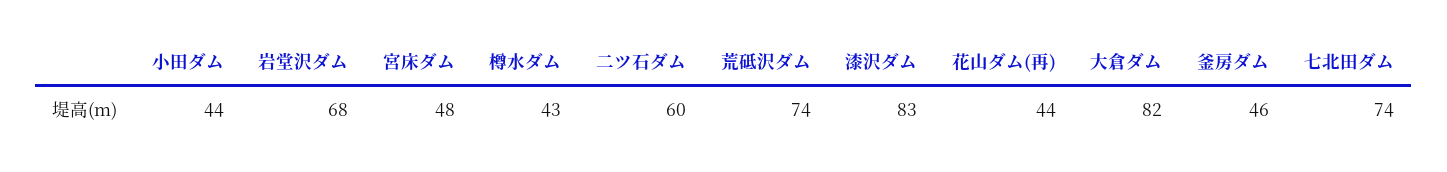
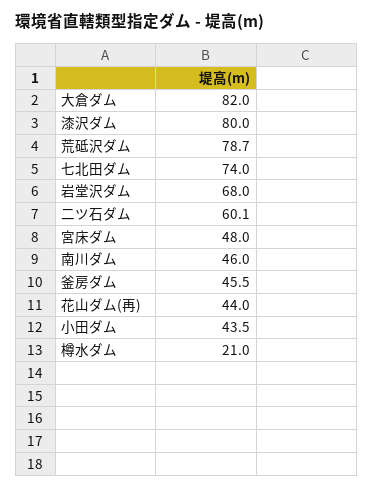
  {
    "小田ダム": 43.5,
    "岩堂沢ダム": 68,
    "宮床ダム": 48,
-   "樽水ダム": 43,
+   "樽水ダム": 21,
    "二ツ石ダム": 60.1,
-   "荒砥沢ダム": 74,
+   "荒砥沢ダム": 78.7,
-   "漆沢ダム": 83,
+   "漆沢ダム": 80,
    "花山ダム(再)": 44,
    "大倉ダム": 82,
    "釜房ダム": 45.5,
-   "七北田ダム": 74
+   "七北田ダム": 74,
+   "南川ダム": 46
  }

